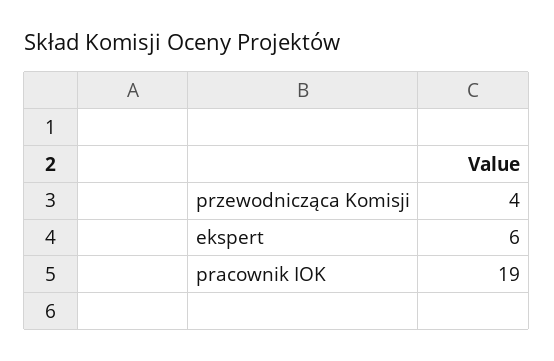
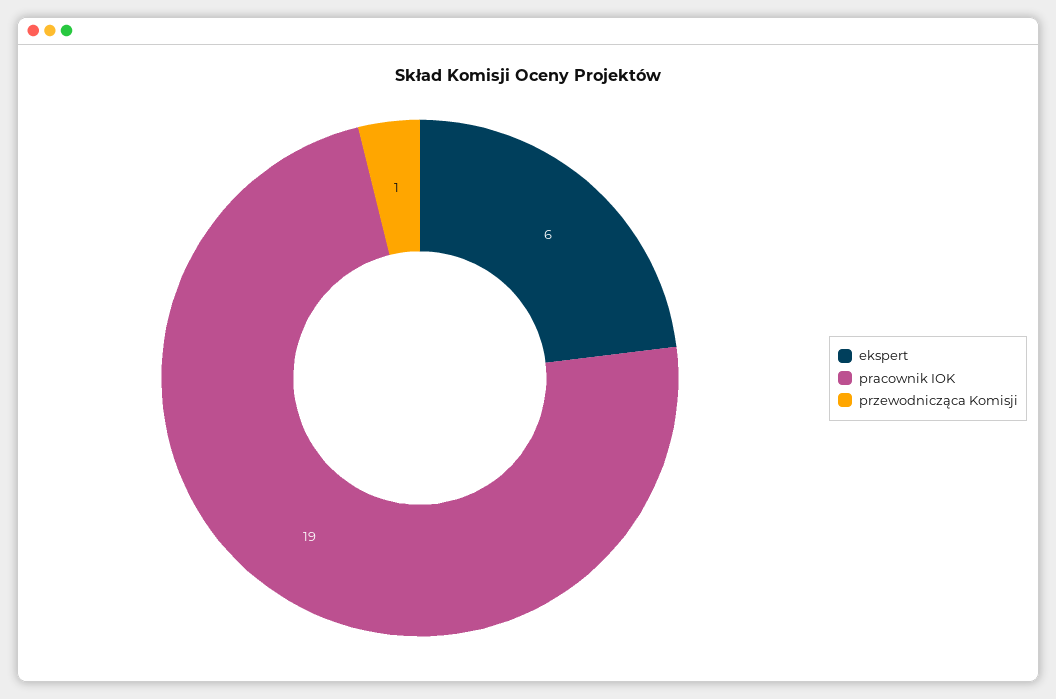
  {
-   "przewodnicząca Komisji": 4,
+   "przewodnicząca Komisji": 1,
    "ekspert": 6,
    "pracownik IOK": 19
  }

